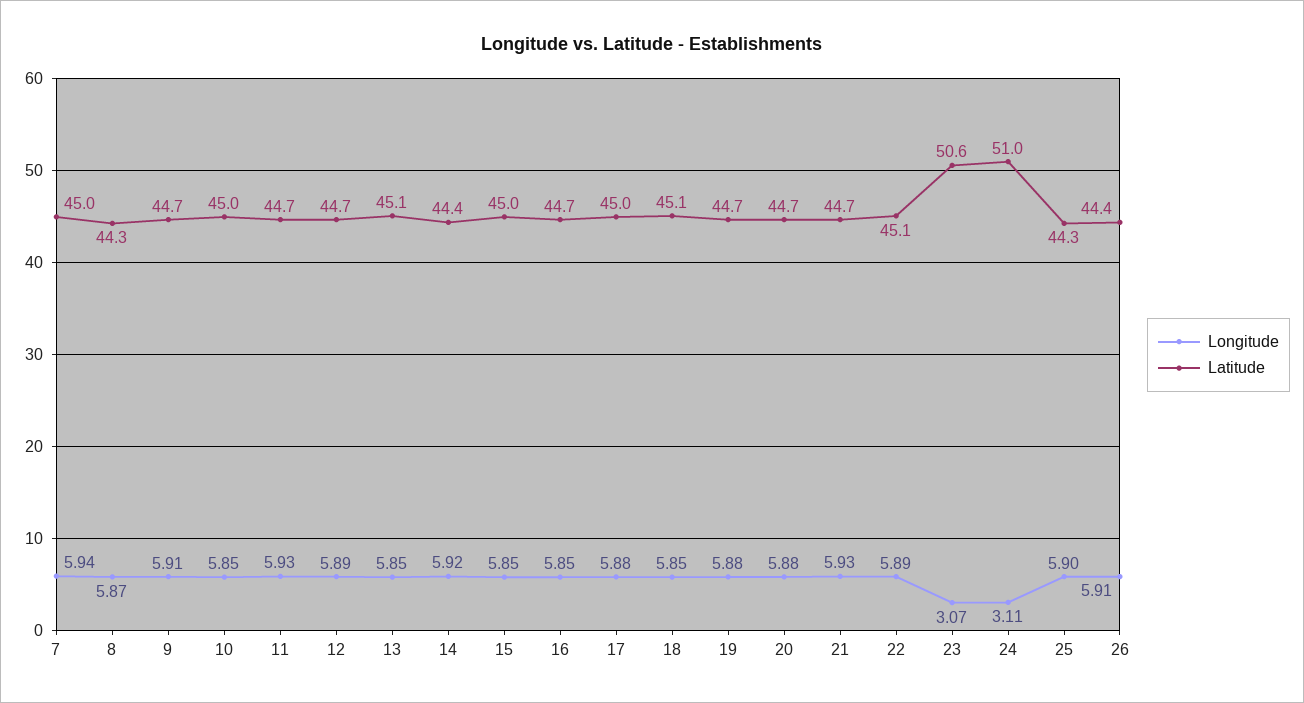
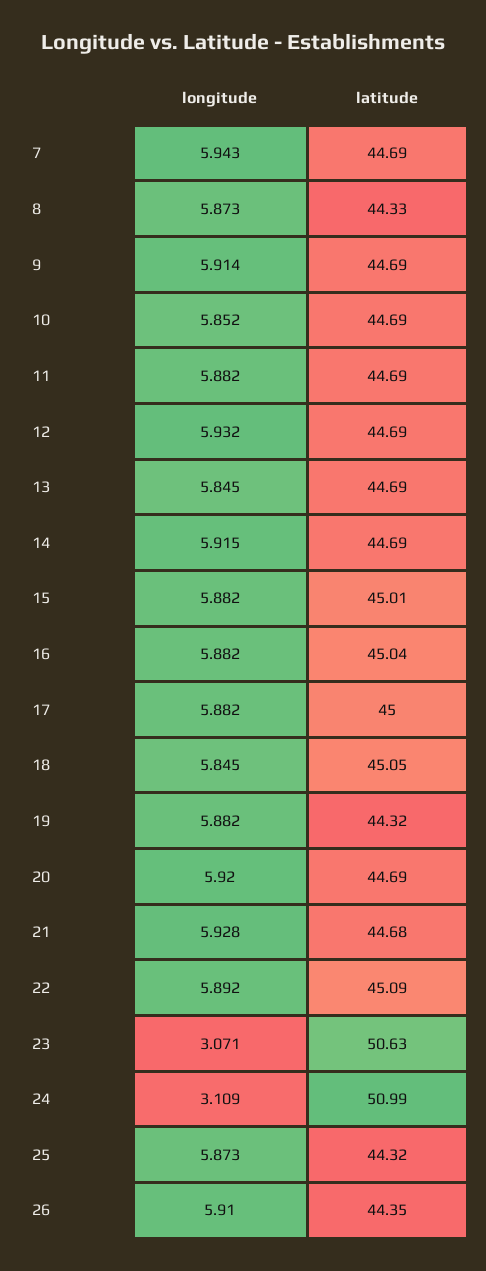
  {
    "Longitude": {
      "7": 5.943,
      "8": 5.873,
      "9": 5.914,
      "10": 5.852,
-     "11": 5.93,
+     "11": 5.882,
-     "12": 5.89,
+     "12": 5.932,
      "13": 5.845,
      "14": 5.915,
-     "15": 5.85,
+     "15": 5.882,
-     "16": 5.85,
+     "16": 5.882,
      "17": 5.882,
      "18": 5.845,
      "19": 5.882,
-     "20": 5.88,
+     "20": 5.92,
      "21": 5.928,
      "22": 5.892,
      "23": 3.071,
      "24": 3.109,
-     "25": 5.9,
+     "25": 5.873,
      "26": 5.91
    },
    "Latitude": {
-     "7": 45,
+     "7": 44.69,
      "8": 44.33,
      "9": 44.69,
-     "10": 45,
+     "10": 44.69,
      "11": 44.69,
      "12": 44.69,
-     "13": 45.1,
+     "13": 44.69,
-     "14": 44.4,
+     "14": 44.69,
      "15": 45.01,
-     "16": 44.7,
+     "16": 45.04,
      "17": 45,
      "18": 45.05,
-     "19": 44.7,
+     "19": 44.32,
      "20": 44.69,
      "21": 44.68,
      "22": 45.09,
      "23": 50.63,
      "24": 50.99,
      "25": 44.32,
      "26": 44.35
    }
  }

